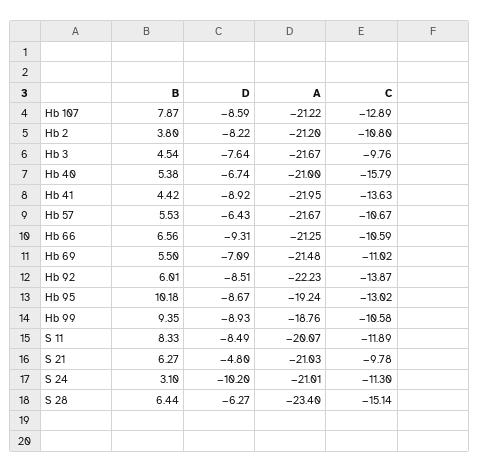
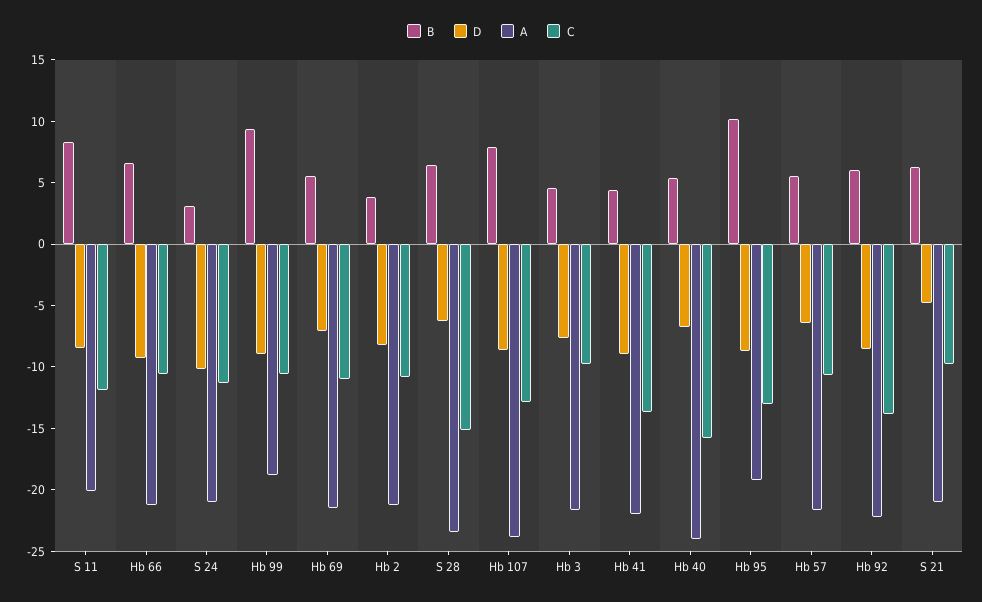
  {
    "B": {
      "Hb 107": 7.87,
      "Hb 2": 3.8,
      "Hb 3": 4.54,
      "Hb 40": 5.38,
      "Hb 41": 4.42,
      "Hb 57": 5.53,
      "Hb 66": 6.56,
      "Hb 69": 5.5,
      "Hb 92": 6.01,
      "Hb 95": 10.18,
      "Hb 99": 9.35,
      "S 11": 8.33,
      "S 21": 6.27,
      "S 24": 3.1,
      "S 28": 6.44
    },
    "D": {
      "Hb 107": -8.59,
      "Hb 2": -8.22,
      "Hb 3": -7.64,
      "Hb 40": -6.74,
      "Hb 41": -8.92,
      "Hb 57": -6.43,
      "Hb 66": -9.31,
      "Hb 69": -7.09,
      "Hb 92": -8.51,
      "Hb 95": -8.67,
      "Hb 99": -8.93,
      "S 11": -8.49,
      "S 21": -4.8,
      "S 24": -10.2,
      "S 28": -6.27
    },
    "A": {
-     "Hb 107": -21.22,
+     "Hb 107": -24,
      "Hb 2": -21.2,
      "Hb 3": -21.67,
-     "Hb 40": -21,
+     "Hb 40": -24,
      "Hb 41": -21.95,
      "Hb 57": -21.67,
      "Hb 66": -21.25,
      "Hb 69": -21.48,
      "Hb 92": -22.23,
      "Hb 95": -19.24,
      "Hb 99": -18.76,
      "S 11": -20.07,
      "S 21": -21.03,
      "S 24": -21.01,
      "S 28": -23.4
    },
    "C": {
      "Hb 107": -12.89,
      "Hb 2": -10.8,
      "Hb 3": -9.76,
      "Hb 40": -15.79,
      "Hb 41": -13.63,
      "Hb 57": -10.67,
      "Hb 66": -10.59,
      "Hb 69": -11.02,
      "Hb 92": -13.87,
      "Hb 95": -13.02,
      "Hb 99": -10.58,
      "S 11": -11.89,
      "S 21": -9.78,
      "S 24": -11.3,
      "S 28": -15.14
    }
  }

